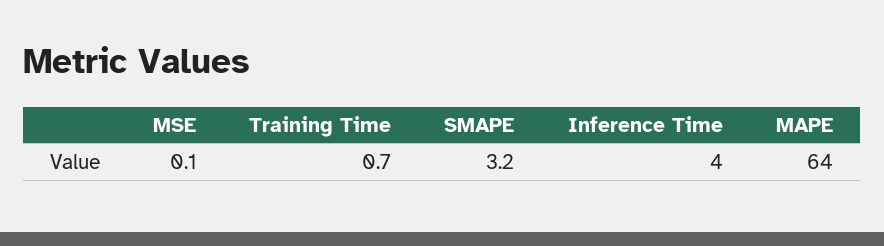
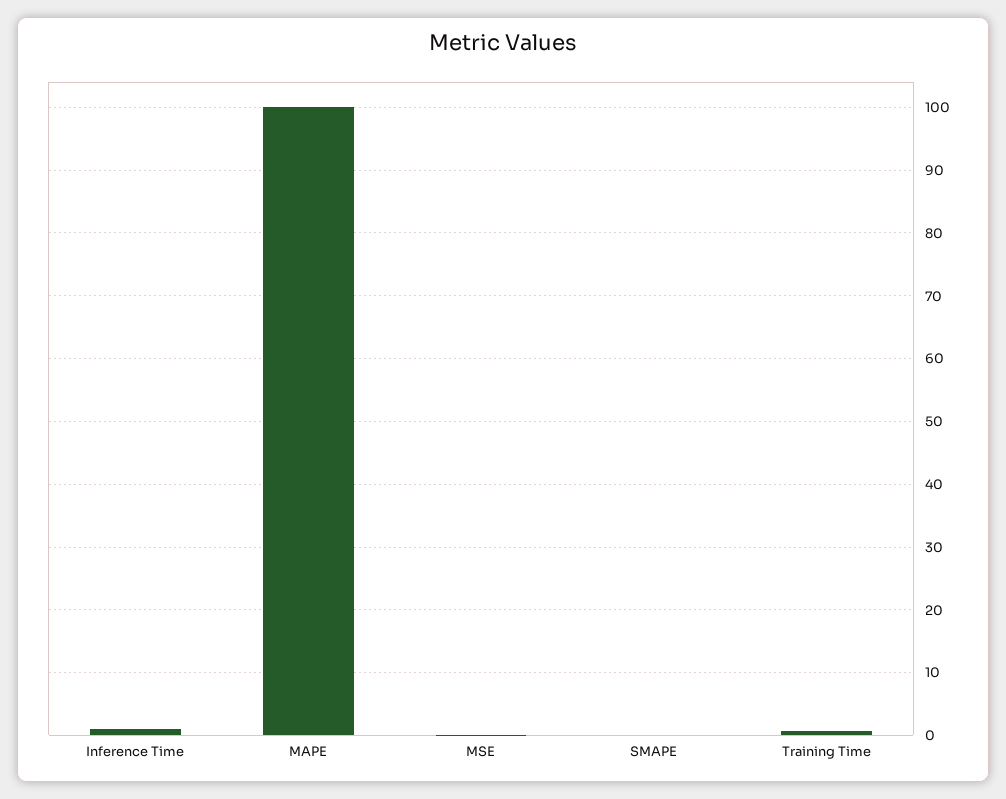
  {
    "MSE": 0.1,
    "Training Time": 0.7,
-   "SMAPE": 3.2,
+   "SMAPE": 0,
-   "Inference Time": 4,
+   "Inference Time": 1,
-   "MAPE": 64
+   "MAPE": 100
  }

